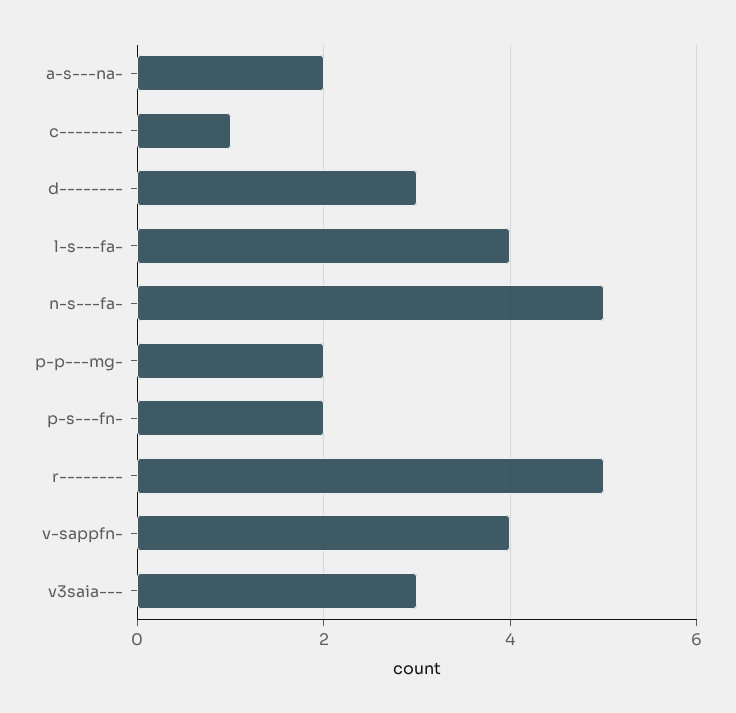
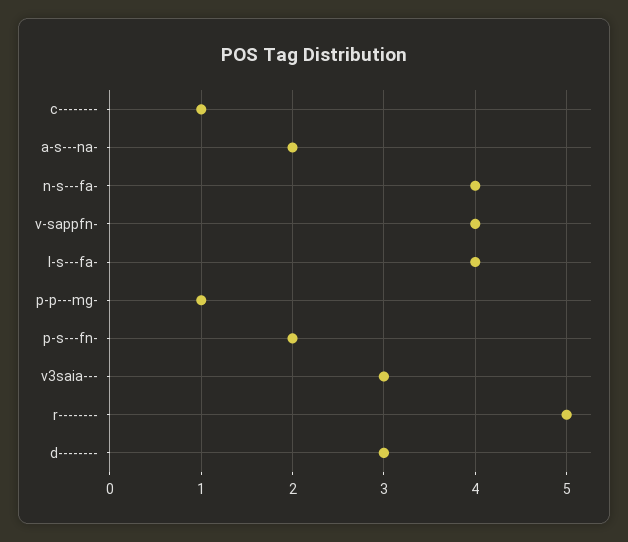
  {
    "a-s---na-": 2,
    "c--------": 1,
    "d--------": 3,
    "l-s---fa-": 4,
-   "n-s---fa-": 5,
+   "n-s---fa-": 4,
-   "p-p---mg-": 2,
+   "p-p---mg-": 1,
    "p-s---fn-": 2,
    "r--------": 5,
    "v-sappfn-": 4,
    "v3saia---": 3
  }

